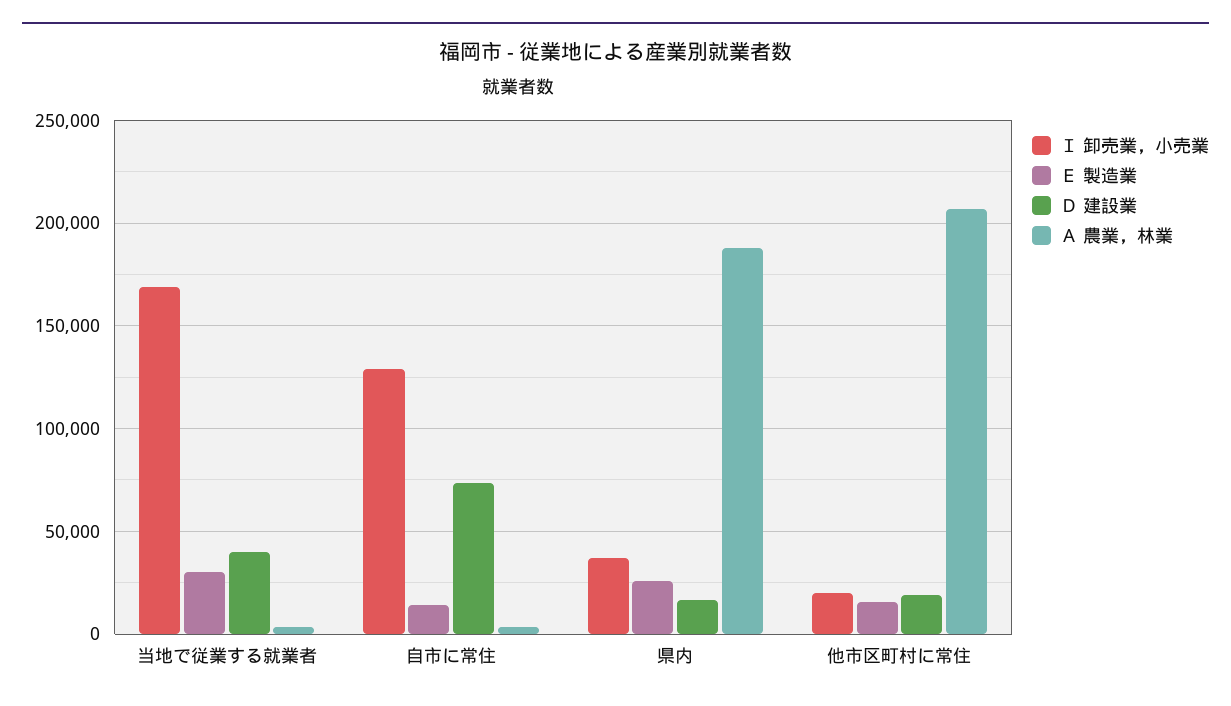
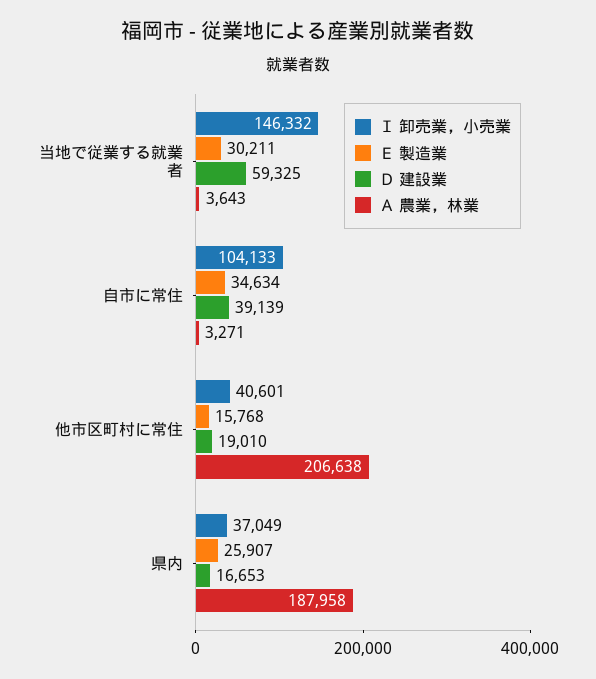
  {
    "Ｉ 卸売業，小売業": {
-     "当地で従業する就業者": 170000,
+     "当地で従業する就業者": 146332,
-     "自市に常住": 130000,
+     "自市に常住": 104133,
      "県内": 37049,
-     "他市区町村に常住": 20000
+     "他市区町村に常住": 40601
    },
    "Ｅ 製造業": {
      "当地で従業する就業者": 30211,
-     "自市に常住": 15000,
+     "自市に常住": 34634,
      "県内": 25907,
      "他市区町村に常住": 15768
    },
    "Ｄ 建設業": {
-     "当地で従業する就業者": 40000,
+     "当地で従業する就業者": 59325,
-     "自市に常住": 75000,
+     "自市に常住": 39139,
      "県内": 16653,
      "他市区町村に常住": 19010
    },
    "Ａ 農業，林業": {
      "当地で従業する就業者": 3643,
      "自市に常住": 3271,
      "県内": 187958,
      "他市区町村に常住": 206638
    }
  }

